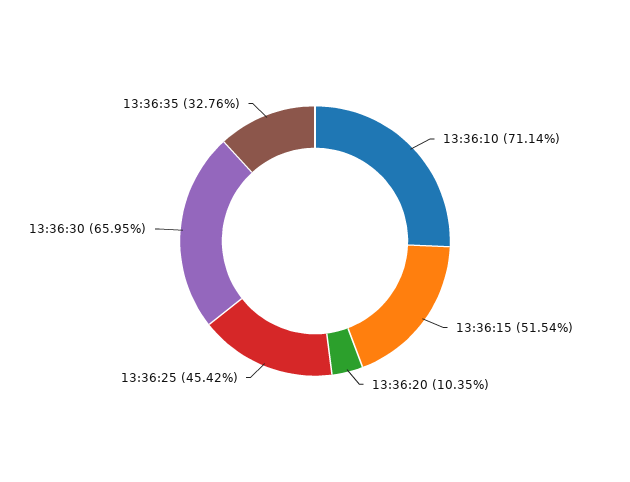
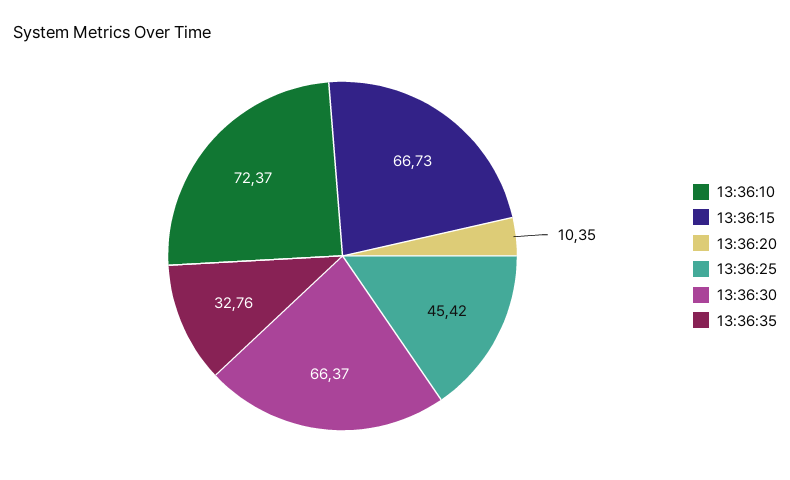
  {
-   "13:36:10": 71.14,
+   "13:36:10": 72.37,
-   "13:36:15": 51.54,
+   "13:36:15": 66.73,
    "13:36:20": 10.35,
    "13:36:25": 45.42,
-   "13:36:30": 65.95,
+   "13:36:30": 66.37,
    "13:36:35": 32.76
  }

